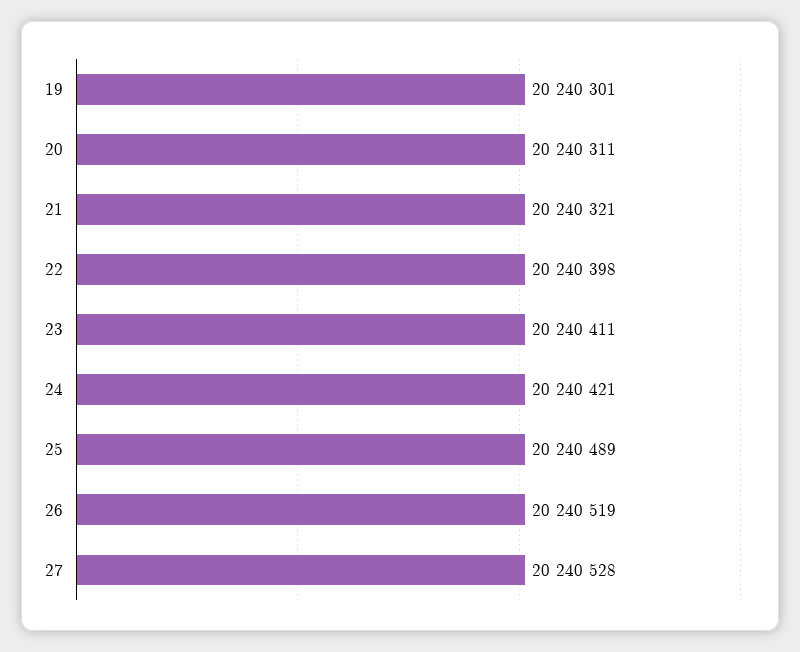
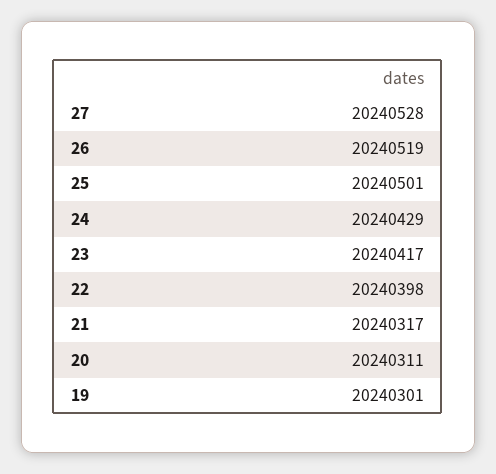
  {
    "19": 20240301,
    "20": 20240311,
-   "21": 20240321,
+   "21": 20240317,
    "22": 20240398,
-   "23": 20240411,
+   "23": 20240417,
-   "24": 20240421,
+   "24": 20240429,
-   "25": 20240489,
+   "25": 20240501,
    "26": 20240519,
    "27": 20240528
  }

